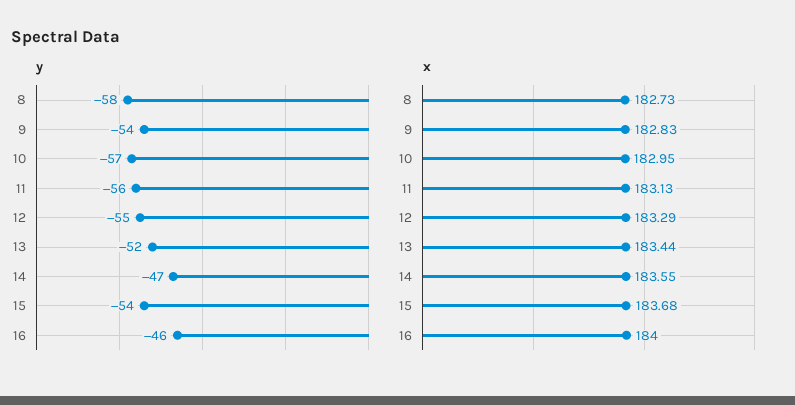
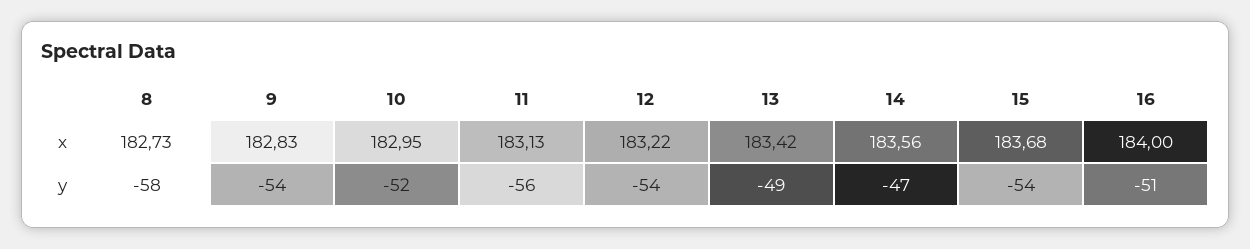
  {
    "y": {
      "8": -58,
      "9": -54,
-     "10": -57,
+     "10": -52,
      "11": -56,
-     "12": -55,
+     "12": -54,
-     "13": -52,
+     "13": -49,
      "14": -47,
      "15": -54,
-     "16": -46
+     "16": -51
    },
    "x": {
      "8": 182.73,
      "9": 182.83,
      "10": 182.95,
      "11": 183.13,
-     "12": 183.29,
+     "12": 183.22,
-     "13": 183.44,
+     "13": 183.42,
-     "14": 183.55,
+     "14": 183.56,
      "15": 183.68,
      "16": 184
    }
  }

